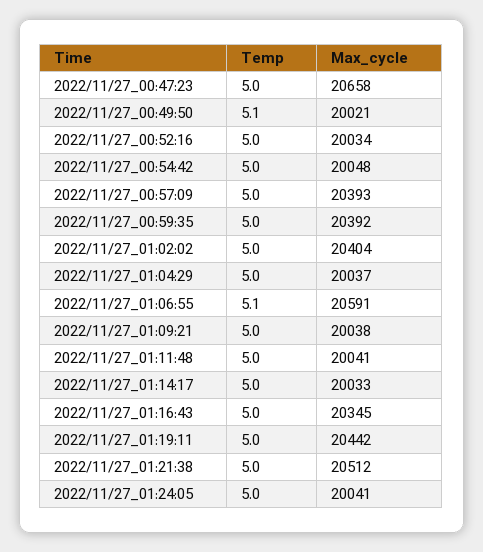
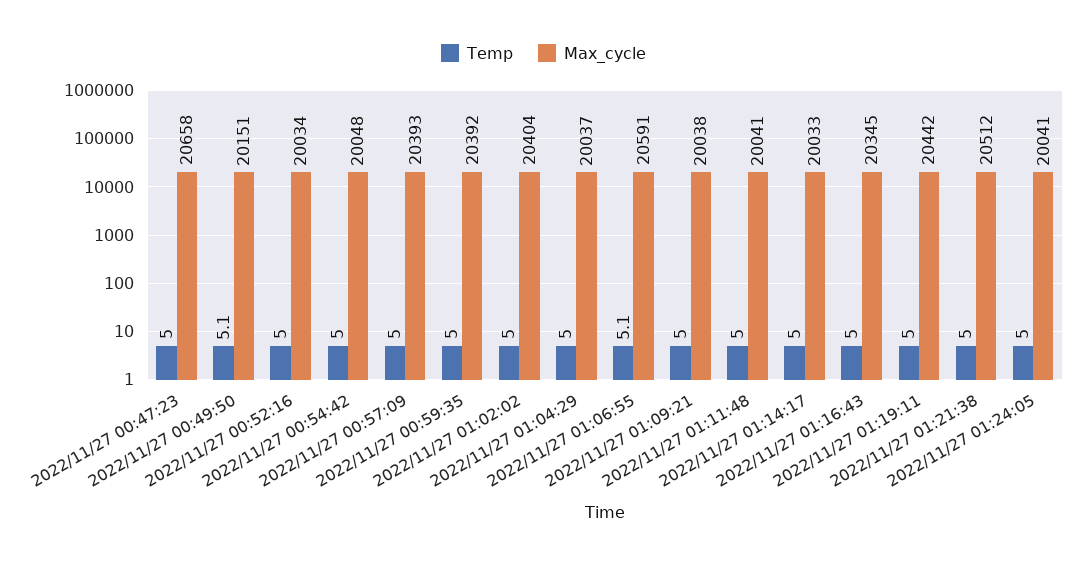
  {
    "Temp": {
      "2022/11/27_00:47:23": 5,
      "2022/11/27_00:49:50": 5.1,
      "2022/11/27_00:52:16": 5,
      "2022/11/27_00:54:42": 5,
      "2022/11/27_00:57:09": 5,
      "2022/11/27_00:59:35": 5,
      "2022/11/27_01:02:02": 5,
      "2022/11/27_01:04:29": 5,
      "2022/11/27_01:06:55": 5.1,
      "2022/11/27_01:09:21": 5,
      "2022/11/27_01:11:48": 5,
      "2022/11/27_01:14:17": 5,
      "2022/11/27_01:16:43": 5,
      "2022/11/27_01:19:11": 5,
      "2022/11/27_01:21:38": 5,
      "2022/11/27_01:24:05": 5
    },
    "Max_cycle": {
      "2022/11/27_00:47:23": 20658,
-     "2022/11/27_00:49:50": 20021,
+     "2022/11/27_00:49:50": 20151,
      "2022/11/27_00:52:16": 20034,
      "2022/11/27_00:54:42": 20048,
      "2022/11/27_00:57:09": 20393,
      "2022/11/27_00:59:35": 20392,
      "2022/11/27_01:02:02": 20404,
      "2022/11/27_01:04:29": 20037,
      "2022/11/27_01:06:55": 20591,
      "2022/11/27_01:09:21": 20038,
      "2022/11/27_01:11:48": 20041,
      "2022/11/27_01:14:17": 20033,
      "2022/11/27_01:16:43": 20345,
      "2022/11/27_01:19:11": 20442,
      "2022/11/27_01:21:38": 20512,
      "2022/11/27_01:24:05": 20041
    }
  }

